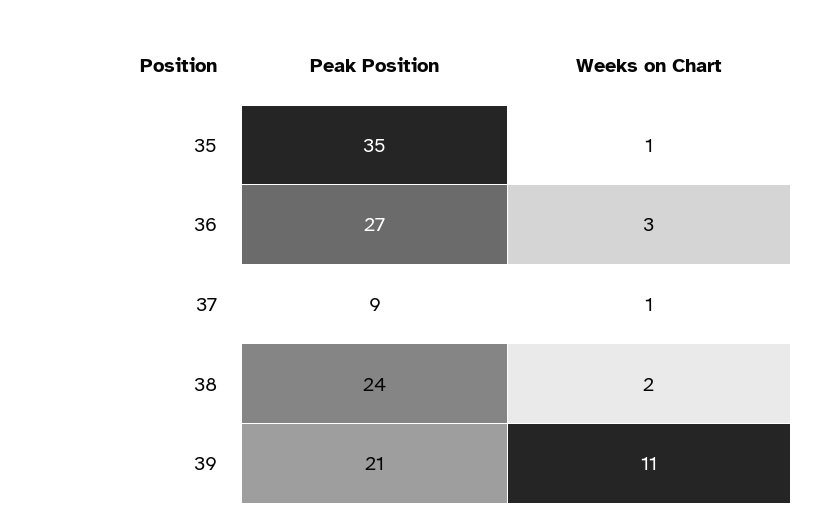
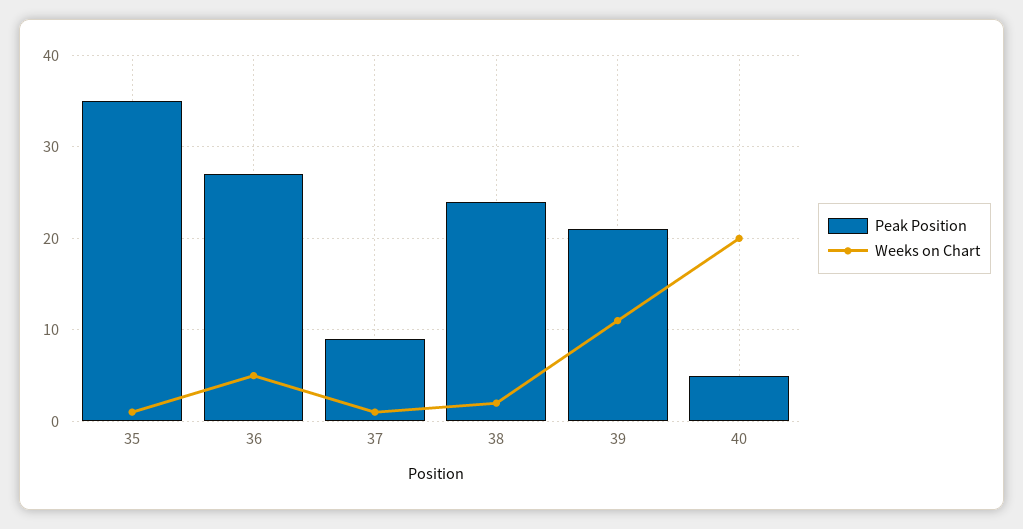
  {
    "Peak Position": {
      "35": 35,
      "36": 27,
      "37": 9,
      "38": 24,
-     "39": 21
+     "39": 21,
+     "40": 5
    },
    "Weeks on Chart": {
      "35": 1,
-     "36": 3,
+     "36": 5,
      "37": 1,
      "38": 2,
-     "39": 11
+     "39": 11,
+     "40": 20
    }
  }

